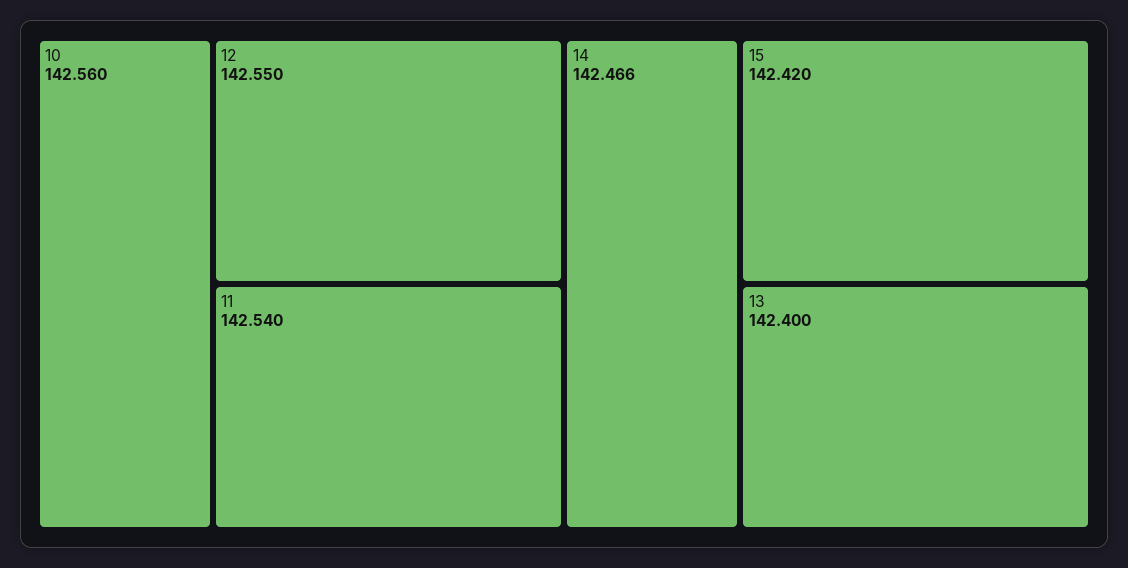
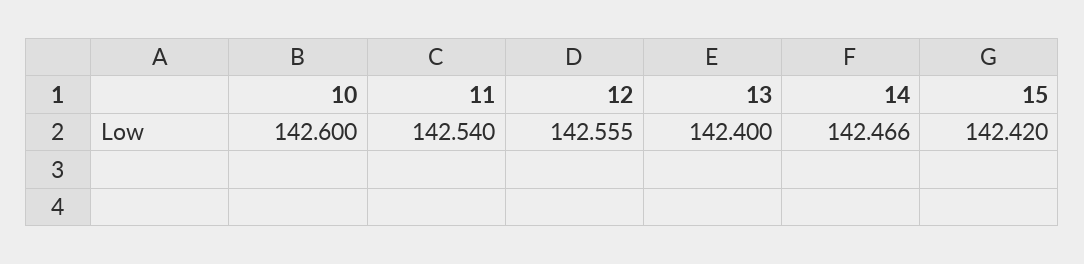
  {
-   "10": 142.56,
+   "10": 142.6,
-   "12": 142.55,
+   "12": 142.555,
    "11": 142.54,
    "14": 142.466,
    "15": 142.42,
    "13": 142.4
  }

